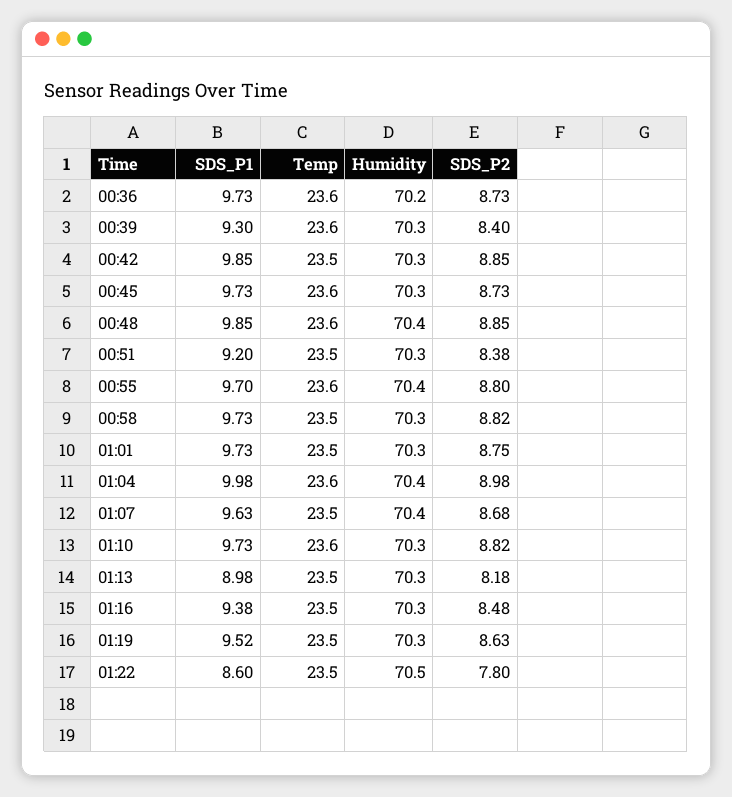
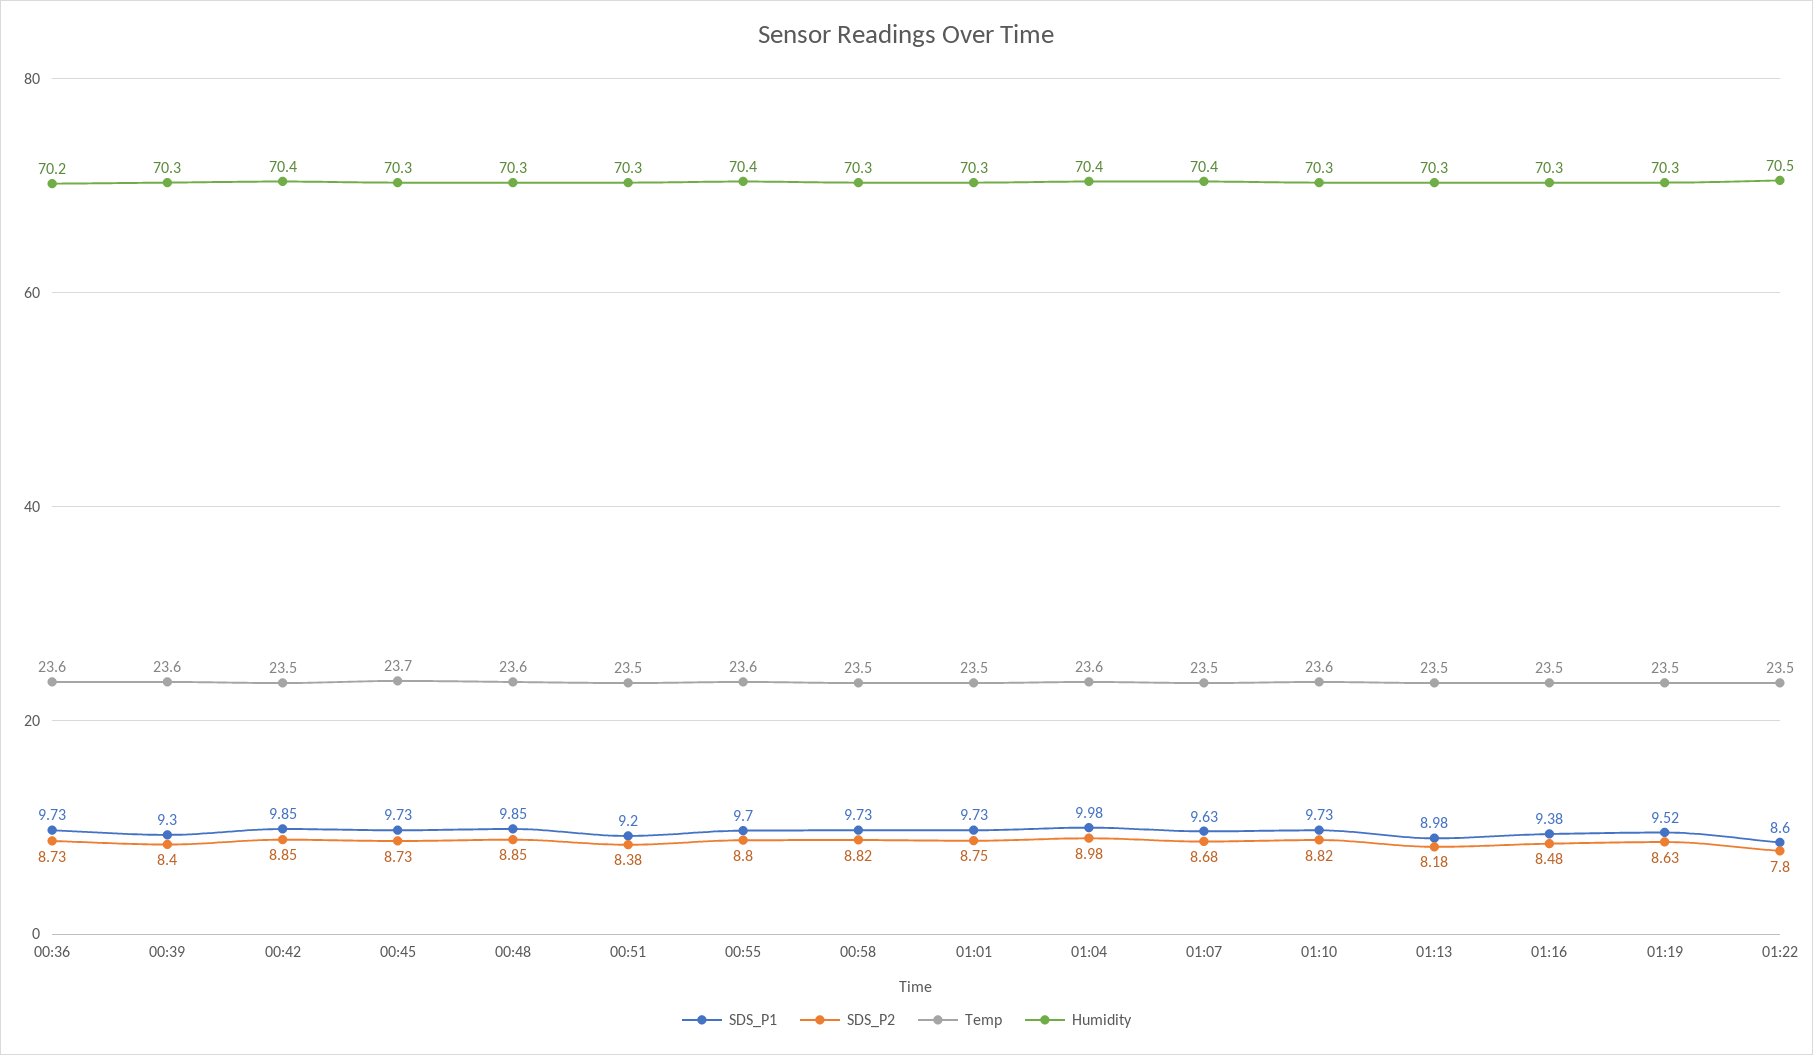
  {
    "SDS_P1": {
      "00:36": 9.73,
      "00:39": 9.3,
      "00:42": 9.85,
      "00:45": 9.73,
      "00:48": 9.85,
      "00:51": 9.2,
      "00:55": 9.7,
      "00:58": 9.73,
      "01:01": 9.73,
      "01:04": 9.98,
      "01:07": 9.63,
      "01:10": 9.73,
      "01:13": 8.98,
      "01:16": 9.38,
      "01:19": 9.52,
      "01:22": 8.6
    },
    "Temp": {
      "00:36": 23.6,
      "00:39": 23.6,
      "00:42": 23.5,
-     "00:45": 23.6,
+     "00:45": 23.7,
      "00:48": 23.6,
      "00:51": 23.5,
      "00:55": 23.6,
      "00:58": 23.5,
      "01:01": 23.5,
      "01:04": 23.6,
      "01:07": 23.5,
      "01:10": 23.6,
      "01:13": 23.5,
      "01:16": 23.5,
      "01:19": 23.5,
      "01:22": 23.5
    },
    "Humidity": {
      "00:36": 70.2,
      "00:39": 70.3,
-     "00:42": 70.3,
+     "00:42": 70.4,
      "00:45": 70.3,
-     "00:48": 70.4,
+     "00:48": 70.3,
      "00:51": 70.3,
      "00:55": 70.4,
      "00:58": 70.3,
      "01:01": 70.3,
      "01:04": 70.4,
      "01:07": 70.4,
      "01:10": 70.3,
      "01:13": 70.3,
      "01:16": 70.3,
      "01:19": 70.3,
      "01:22": 70.5
    },
    "SDS_P2": {
      "00:36": 8.73,
      "00:39": 8.4,
      "00:42": 8.85,
      "00:45": 8.73,
      "00:48": 8.85,
      "00:51": 8.38,
      "00:55": 8.8,
      "00:58": 8.82,
      "01:01": 8.75,
      "01:04": 8.98,
      "01:07": 8.68,
      "01:10": 8.82,
      "01:13": 8.18,
      "01:16": 8.48,
      "01:19": 8.63,
      "01:22": 7.8
    }
  }

